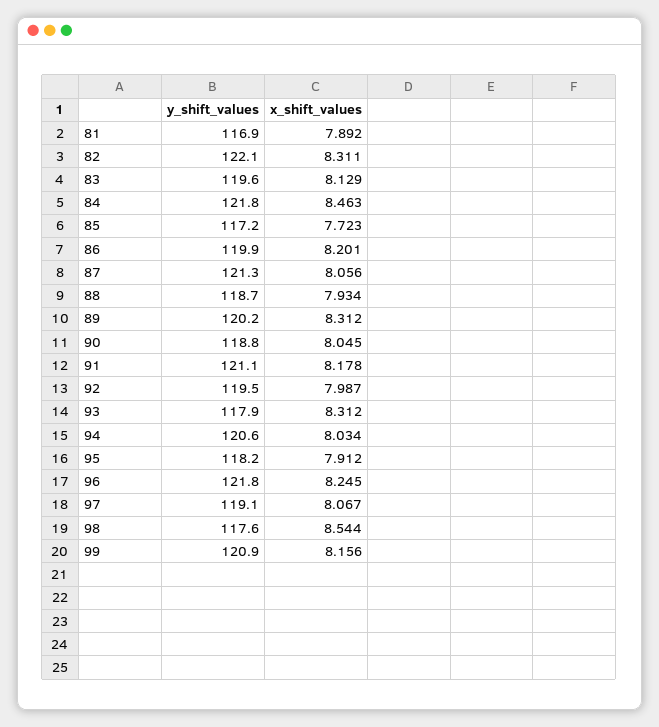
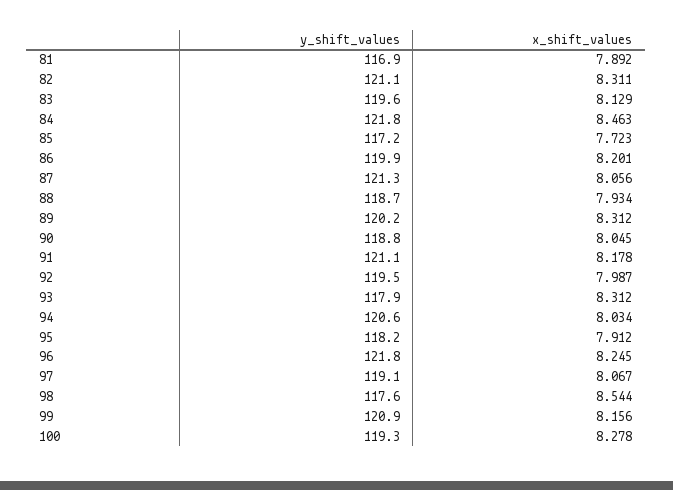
  {
    "y_shift_values": {
      "81": 116.9,
-     "82": 122.1,
+     "82": 121.1,
      "83": 119.6,
      "84": 121.8,
      "85": 117.2,
      "86": 119.9,
      "87": 121.3,
      "88": 118.7,
      "89": 120.2,
      "90": 118.8,
      "91": 121.1,
      "92": 119.5,
      "93": 117.9,
      "94": 120.6,
      "95": 118.2,
      "96": 121.8,
      "97": 119.1,
      "98": 117.6,
-     "99": 120.9
+     "99": 120.9,
+     "100": 119.3
    },
    "x_shift_values": {
      "81": 7.892,
      "82": 8.311,
      "83": 8.129,
      "84": 8.463,
      "85": 7.723,
      "86": 8.201,
      "87": 8.056,
      "88": 7.934,
      "89": 8.312,
      "90": 8.045,
      "91": 8.178,
      "92": 7.987,
      "93": 8.312,
      "94": 8.034,
      "95": 7.912,
      "96": 8.245,
      "97": 8.067,
      "98": 8.544,
-     "99": 8.156
+     "99": 8.156,
+     "100": 8.278
    }
  }

